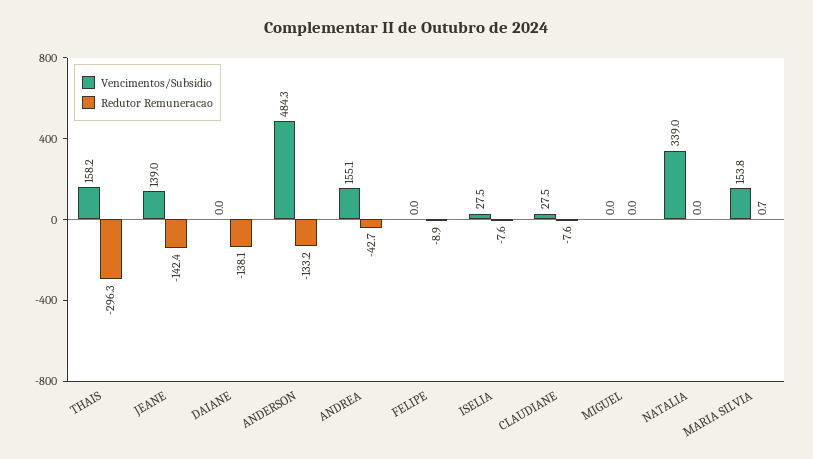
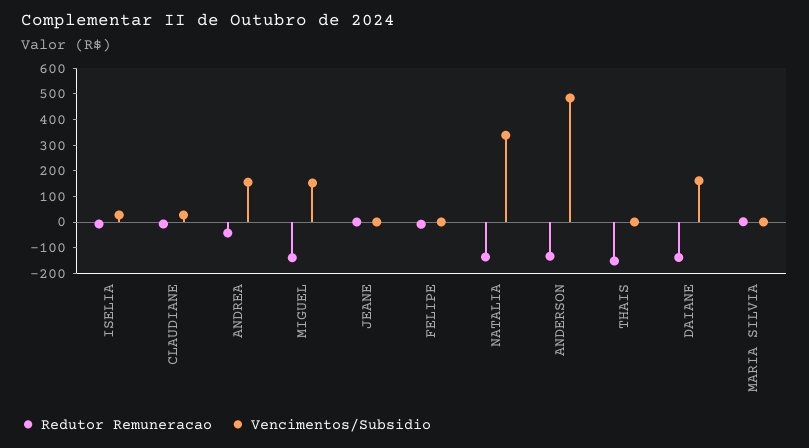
  {
    "Vencimentos/Subsidio": {
-     "THAIS": 158.2,
+     "THAIS": 0,
-     "JEANE": 139,
+     "JEANE": 0,
-     "DAIANE": 0,
+     "DAIANE": 150,
      "ANDERSON": 484.3,
      "ANDREA": 155.1,
      "FELIPE": 0,
      "ISELIA": 27.5,
      "CLAUDIANE": 27.5,
-     "MIGUEL": 0,
+     "MIGUEL": 150,
      "NATALIA": 339,
-     "MARIA SILVIA": 153.8
+     "MARIA SILVIA": 0
    },
    "Redutor Remuneracao": {
-     "THAIS": -296.3,
+     "THAIS": -150,
-     "JEANE": -142.4,
+     "JEANE": 0,
      "DAIANE": -138.1,
      "ANDERSON": -133.2,
      "ANDREA": -42.7,
      "FELIPE": -8.9,
      "ISELIA": -7.6,
      "CLAUDIANE": -7.6,
-     "MIGUEL": 0,
+     "MIGUEL": -150,
-     "NATALIA": 0,
+     "NATALIA": -150,
      "MARIA SILVIA": 0.7
    }
  }

